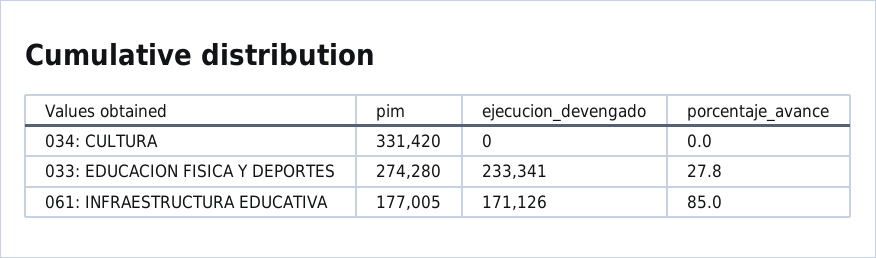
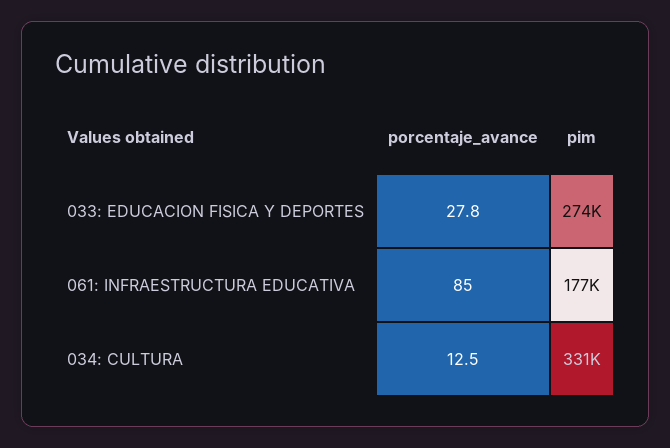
  {
    "pim": {
      "034: CULTURA": 331420,
      "033: EDUCACION FISICA Y DEPORTES": 274280,
      "061: INFRAESTRUCTURA EDUCATIVA": 177005
    },
-   "ejecucion_devengado": {
-     "034: CULTURA": 0,
-     "033: EDUCACION FISICA Y DEPORTES": 233341,
-     "061: INFRAESTRUCTURA EDUCATIVA": 171126
-   },
    "porcentaje_avance": {
-     "034: CULTURA": 0,
+     "034: CULTURA": 12.5,
      "033: EDUCACION FISICA Y DEPORTES": 27.8,
      "061: INFRAESTRUCTURA EDUCATIVA": 85
    }
  }

